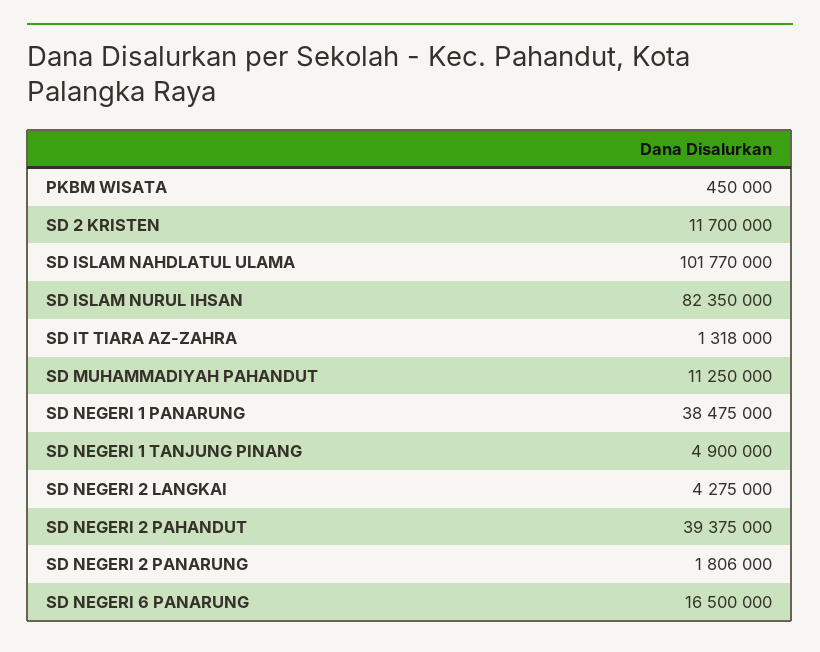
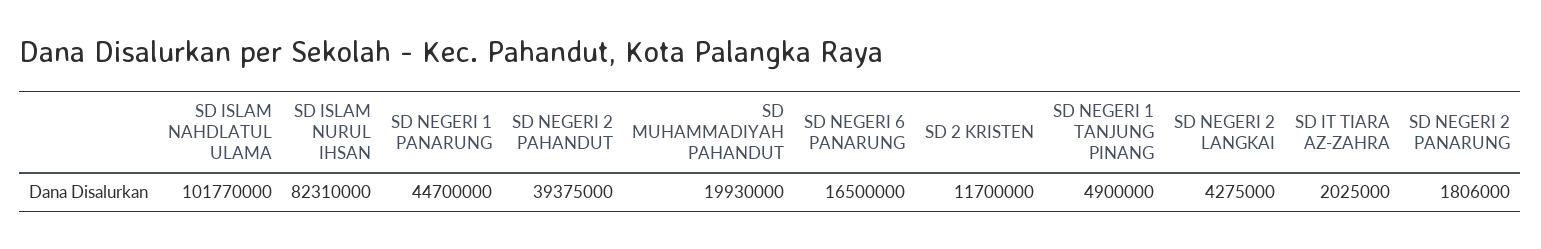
  {
-   "PKBM WISATA": 450000,
    "SD 2 KRISTEN": 11700000,
    "SD ISLAM NAHDLATUL ULAMA": 101770000,
-   "SD ISLAM NURUL IHSAN": 82350000,
+   "SD ISLAM NURUL IHSAN": 82310000,
-   "SD IT TIARA AZ-ZAHRA": 1318000,
+   "SD IT TIARA AZ-ZAHRA": 2025000,
-   "SD MUHAMMADIYAH PAHANDUT": 11250000,
+   "SD MUHAMMADIYAH PAHANDUT": 19930000,
-   "SD NEGERI 1 PANARUNG": 38475000,
+   "SD NEGERI 1 PANARUNG": 44700000,
    "SD NEGERI 1 TANJUNG PINANG": 4900000,
    "SD NEGERI 2 LANGKAI": 4275000,
    "SD NEGERI 2 PAHANDUT": 39375000,
    "SD NEGERI 2 PANARUNG": 1806000,
    "SD NEGERI 6 PANARUNG": 16500000
  }

